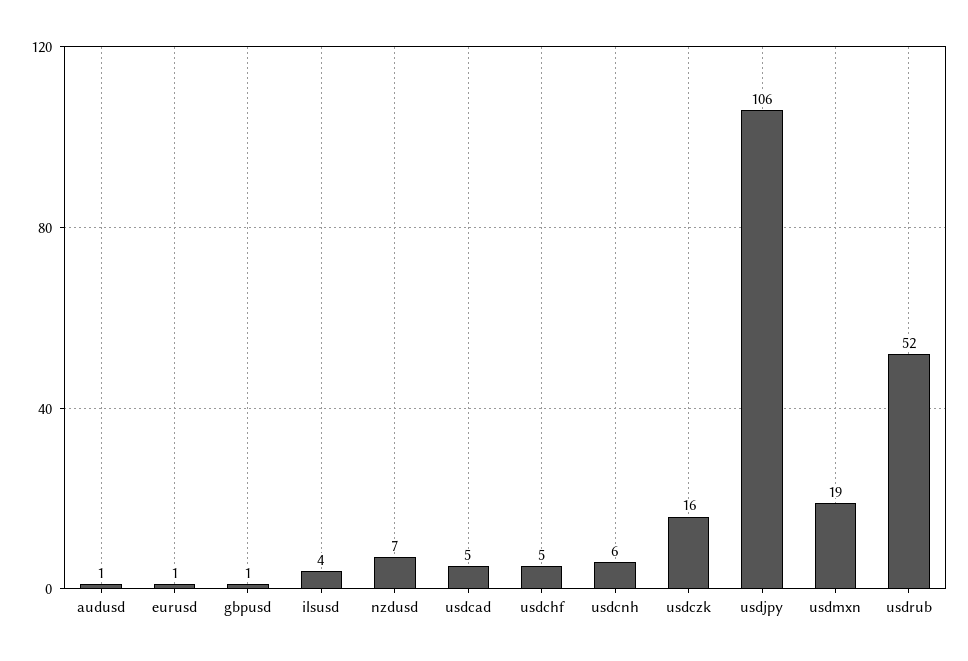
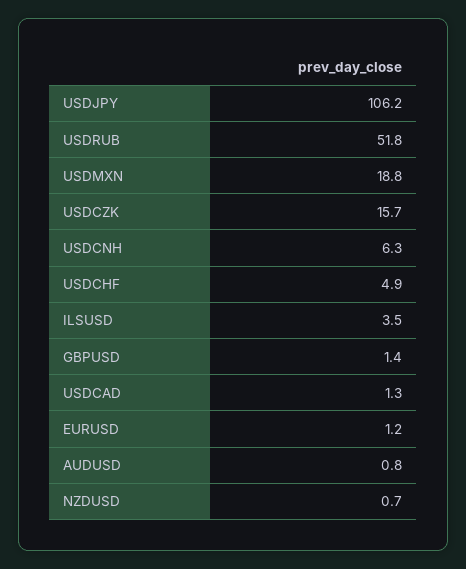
  {
    "audusd": 0.8,
    "eurusd": 1.2,
    "gbpusd": 1.4,
    "ilsusd": 3.5,
-   "nzdusd": 7,
+   "nzdusd": 0.7,
-   "usdcad": 5,
+   "usdcad": 1.3,
    "usdchf": 4.9,
    "usdcnh": 6.3,
    "usdczk": 15.7,
    "usdjpy": 106.2,
    "usdmxn": 18.8,
    "usdrub": 51.8
  }

